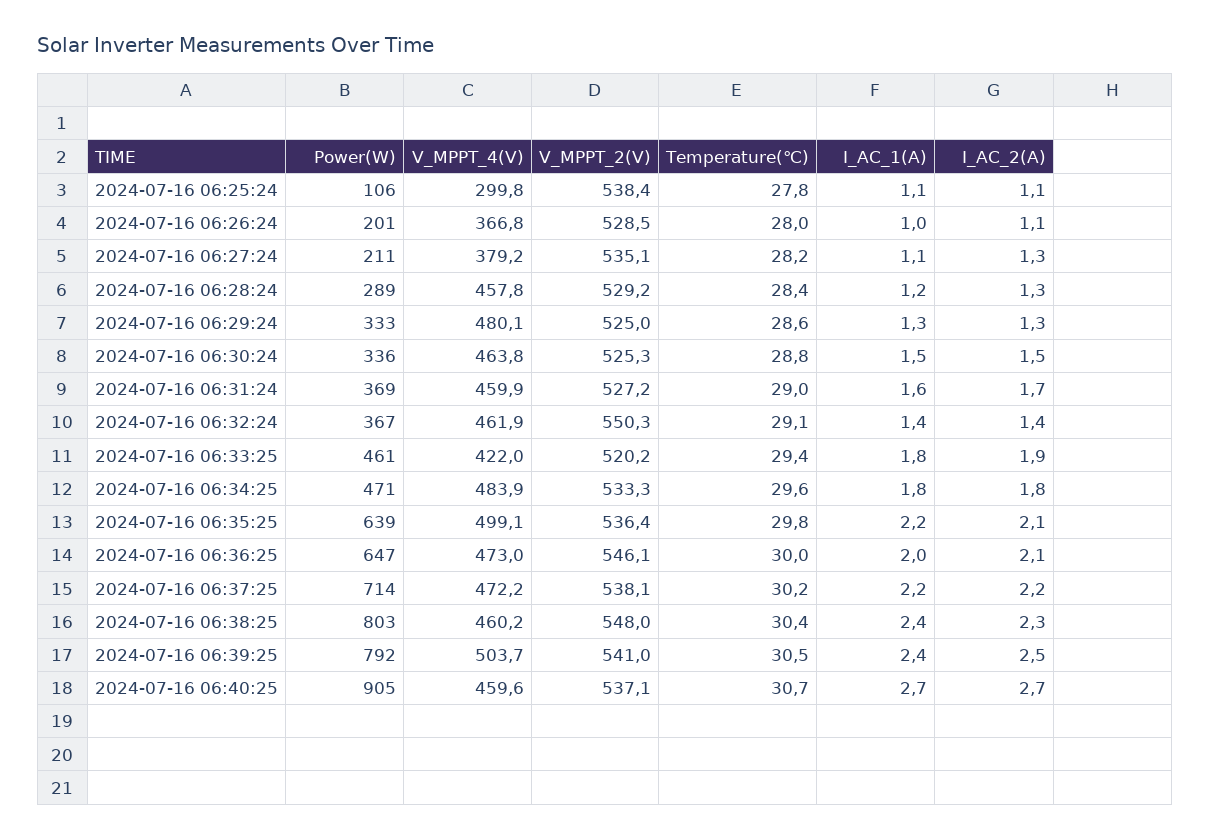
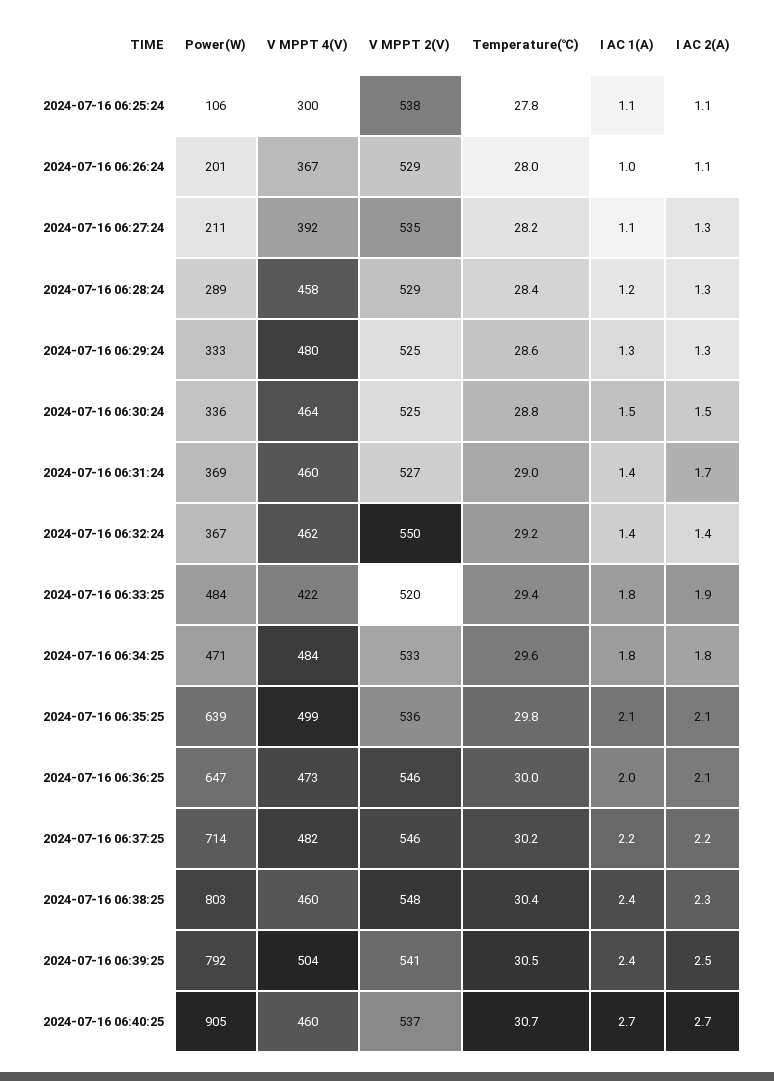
  {
    "Power(W)": {
      "2024-07-16 06:25:24": 106,
      "2024-07-16 06:26:24": 201,
      "2024-07-16 06:27:24": 211,
      "2024-07-16 06:28:24": 289,
      "2024-07-16 06:29:24": 333,
      "2024-07-16 06:30:24": 336,
      "2024-07-16 06:31:24": 369,
      "2024-07-16 06:32:24": 367,
-     "2024-07-16 06:33:25": 461,
+     "2024-07-16 06:33:25": 484,
      "2024-07-16 06:34:25": 471,
      "2024-07-16 06:35:25": 639,
      "2024-07-16 06:36:25": 647,
      "2024-07-16 06:37:25": 714,
      "2024-07-16 06:38:25": 803,
      "2024-07-16 06:39:25": 792,
      "2024-07-16 06:40:25": 905
    },
    "V_MPPT_4(V)": {
      "2024-07-16 06:25:24": 299.8,
      "2024-07-16 06:26:24": 366.8,
-     "2024-07-16 06:27:24": 379.2,
+     "2024-07-16 06:27:24": 392,
      "2024-07-16 06:28:24": 457.8,
      "2024-07-16 06:29:24": 480.1,
      "2024-07-16 06:30:24": 463.8,
      "2024-07-16 06:31:24": 459.9,
      "2024-07-16 06:32:24": 461.9,
      "2024-07-16 06:33:25": 422,
      "2024-07-16 06:34:25": 483.9,
      "2024-07-16 06:35:25": 499.1,
      "2024-07-16 06:36:25": 473,
-     "2024-07-16 06:37:25": 472.2,
+     "2024-07-16 06:37:25": 482,
      "2024-07-16 06:38:25": 460.2,
      "2024-07-16 06:39:25": 503.7,
      "2024-07-16 06:40:25": 459.6
    },
    "V_MPPT_2(V)": {
      "2024-07-16 06:25:24": 538.4,
      "2024-07-16 06:26:24": 528.5,
      "2024-07-16 06:27:24": 535.1,
      "2024-07-16 06:28:24": 529.2,
      "2024-07-16 06:29:24": 525,
      "2024-07-16 06:30:24": 525.3,
      "2024-07-16 06:31:24": 527.2,
      "2024-07-16 06:32:24": 550.3,
      "2024-07-16 06:33:25": 520.2,
      "2024-07-16 06:34:25": 533.3,
      "2024-07-16 06:35:25": 536.4,
      "2024-07-16 06:36:25": 546.1,
-     "2024-07-16 06:37:25": 538.1,
+     "2024-07-16 06:37:25": 546,
      "2024-07-16 06:38:25": 548,
      "2024-07-16 06:39:25": 541,
      "2024-07-16 06:40:25": 537.1
    },
    "Temperature(℃)": {
      "2024-07-16 06:25:24": 27.8,
      "2024-07-16 06:26:24": 28,
      "2024-07-16 06:27:24": 28.2,
      "2024-07-16 06:28:24": 28.4,
      "2024-07-16 06:29:24": 28.6,
      "2024-07-16 06:30:24": 28.8,
      "2024-07-16 06:31:24": 29,
-     "2024-07-16 06:32:24": 29.1,
+     "2024-07-16 06:32:24": 29.2,
      "2024-07-16 06:33:25": 29.4,
      "2024-07-16 06:34:25": 29.6,
      "2024-07-16 06:35:25": 29.8,
      "2024-07-16 06:36:25": 30,
      "2024-07-16 06:37:25": 30.2,
      "2024-07-16 06:38:25": 30.4,
      "2024-07-16 06:39:25": 30.5,
      "2024-07-16 06:40:25": 30.7
    },
    "I_AC_1(A)": {
      "2024-07-16 06:25:24": 1.1,
      "2024-07-16 06:26:24": 1,
      "2024-07-16 06:27:24": 1.1,
      "2024-07-16 06:28:24": 1.2,
      "2024-07-16 06:29:24": 1.3,
      "2024-07-16 06:30:24": 1.5,
-     "2024-07-16 06:31:24": 1.6,
+     "2024-07-16 06:31:24": 1.4,
      "2024-07-16 06:32:24": 1.4,
      "2024-07-16 06:33:25": 1.8,
      "2024-07-16 06:34:25": 1.8,
-     "2024-07-16 06:35:25": 2.2,
+     "2024-07-16 06:35:25": 2.1,
      "2024-07-16 06:36:25": 2,
      "2024-07-16 06:37:25": 2.2,
      "2024-07-16 06:38:25": 2.4,
      "2024-07-16 06:39:25": 2.4,
      "2024-07-16 06:40:25": 2.7
    },
    "I_AC_2(A)": {
      "2024-07-16 06:25:24": 1.1,
      "2024-07-16 06:26:24": 1.1,
      "2024-07-16 06:27:24": 1.3,
      "2024-07-16 06:28:24": 1.3,
      "2024-07-16 06:29:24": 1.3,
      "2024-07-16 06:30:24": 1.5,
      "2024-07-16 06:31:24": 1.7,
      "2024-07-16 06:32:24": 1.4,
      "2024-07-16 06:33:25": 1.9,
      "2024-07-16 06:34:25": 1.8,
      "2024-07-16 06:35:25": 2.1,
      "2024-07-16 06:36:25": 2.1,
      "2024-07-16 06:37:25": 2.2,
      "2024-07-16 06:38:25": 2.3,
      "2024-07-16 06:39:25": 2.5,
      "2024-07-16 06:40:25": 2.7
    }
  }

